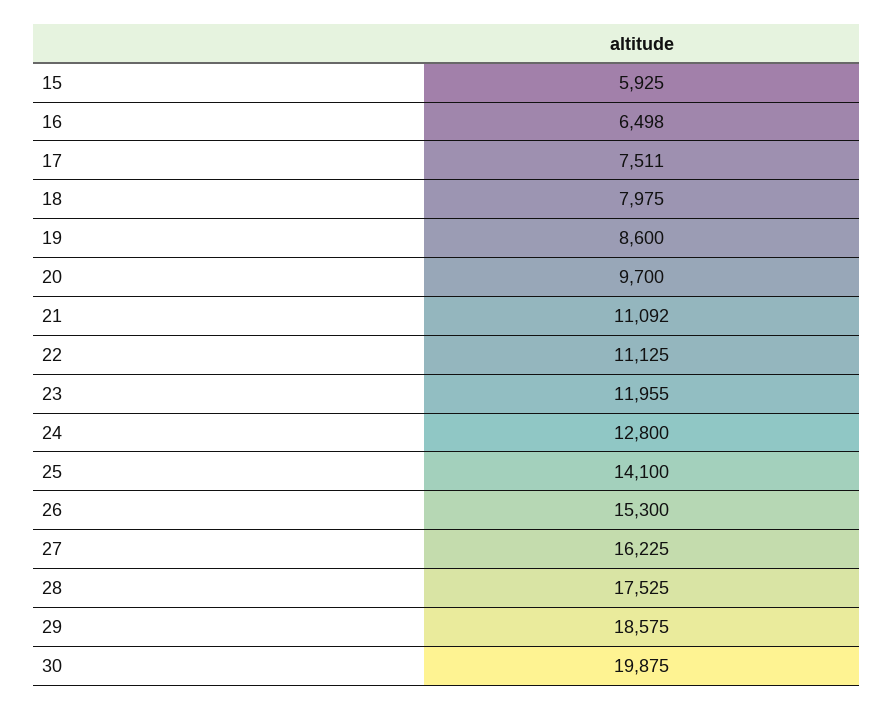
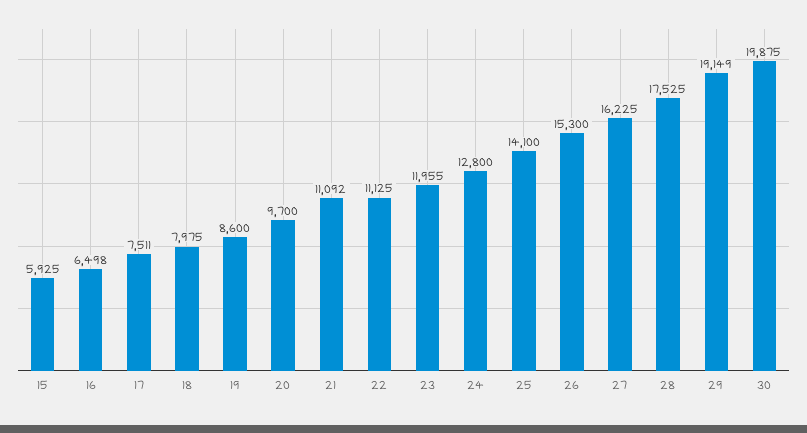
  {
    "15": 5925,
    "16": 6498,
    "17": 7511,
    "18": 7975,
    "19": 8600,
    "20": 9700,
    "21": 11092,
    "22": 11125,
    "23": 11955,
    "24": 12800,
    "25": 14100,
    "26": 15300,
    "27": 16225,
    "28": 17525,
-   "29": 18575,
+   "29": 19149,
    "30": 19875
  }

